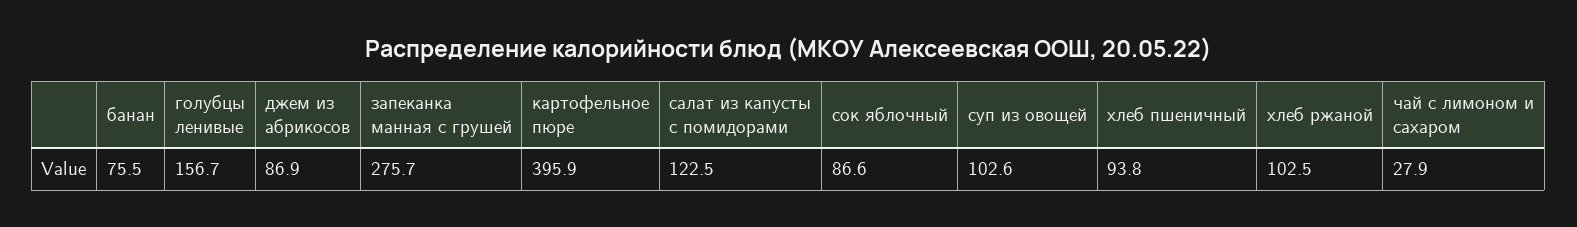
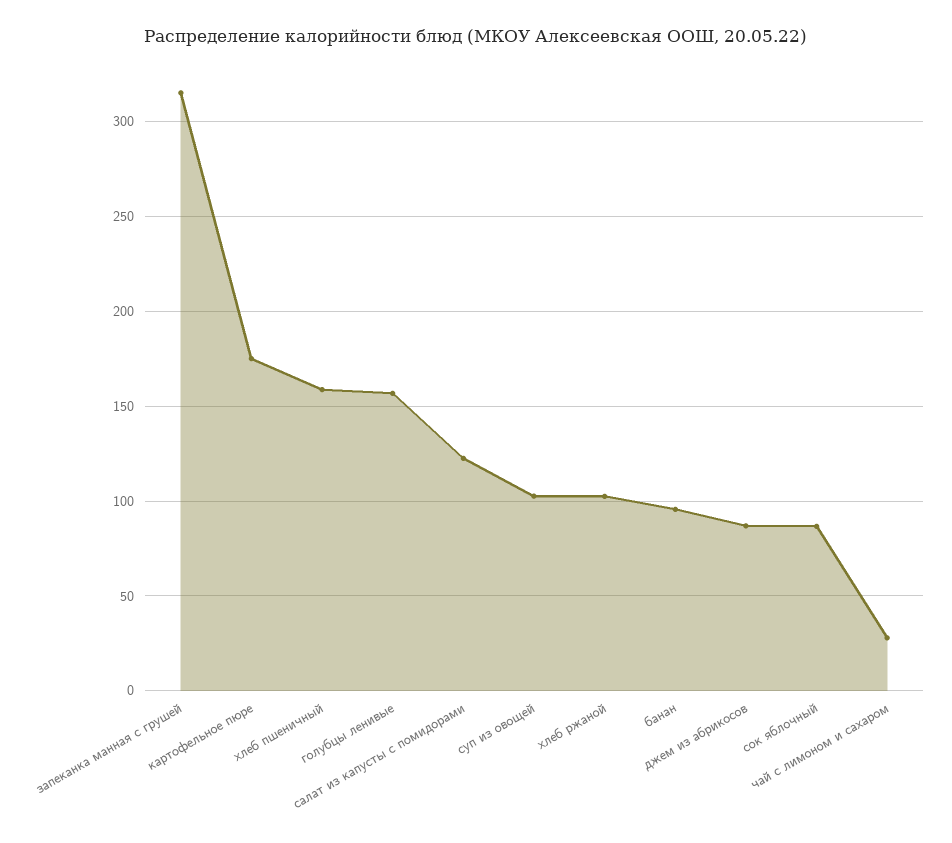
  {
-   "банан": 75.5,
+   "банан": 95,
    "голубцы ленивые": 156.7,
    "джем из абрикосов": 86.9,
-   "запеканка манная с грушей": 275.7,
+   "запеканка манная с грушей": 315,
-   "картофельное пюре": 395.9,
+   "картофельное пюре": 175,
    "салат из капусты с помидорами": 122.5,
    "сок яблочный": 86.6,
    "суп из овощей": 102.6,
-   "хлеб пшеничный": 93.8,
+   "хлеб пшеничный": 160,
    "хлеб ржаной": 102.5,
    "чай с лимоном и сахаром": 27.9
  }

